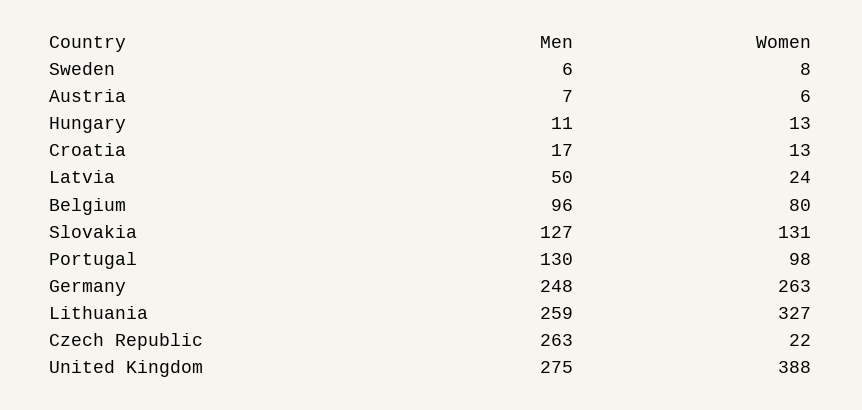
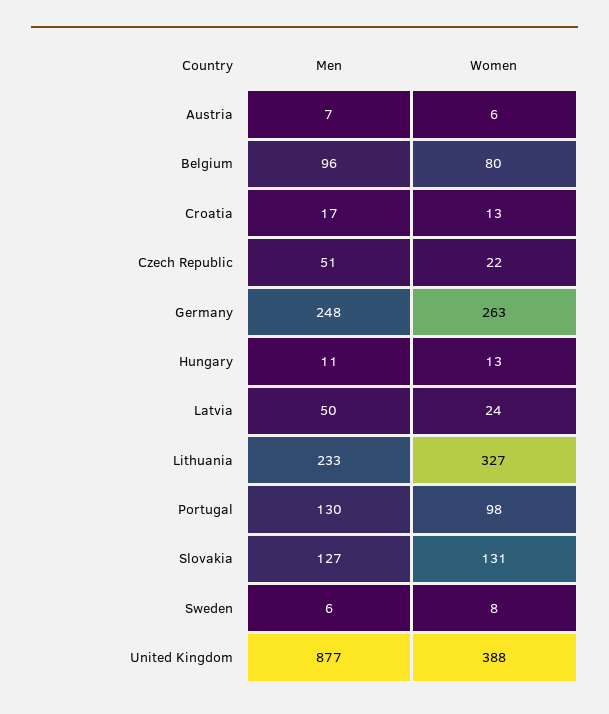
  {
    "Men": {
      "Sweden": 6,
      "Austria": 7,
      "Hungary": 11,
      "Croatia": 17,
      "Latvia": 50,
      "Belgium": 96,
      "Slovakia": 127,
      "Portugal": 130,
      "Germany": 248,
-     "Lithuania": 259,
+     "Lithuania": 233,
-     "Czech Republic": 263,
+     "Czech Republic": 51,
-     "United Kingdom": 275
+     "United Kingdom": 877
    },
    "Women": {
      "Sweden": 8,
      "Austria": 6,
      "Hungary": 13,
      "Croatia": 13,
      "Latvia": 24,
      "Belgium": 80,
      "Slovakia": 131,
      "Portugal": 98,
      "Germany": 263,
      "Lithuania": 327,
      "Czech Republic": 22,
      "United Kingdom": 388
    }
  }

